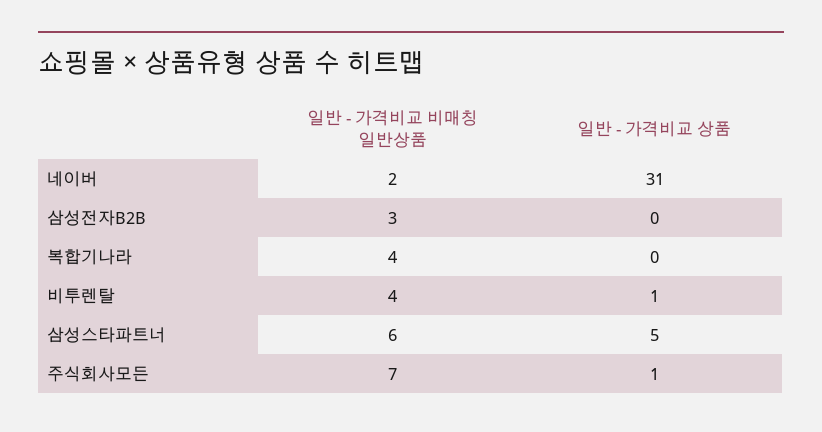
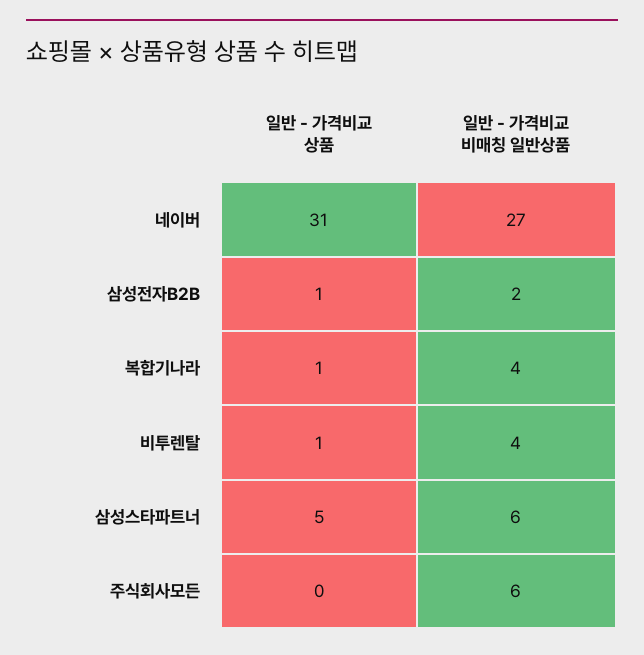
  {
    "일반 - 가격비교 비매칭 일반상품": {
-     "네이버": 2,
+     "네이버": 27,
-     "삼성전자B2B": 3,
+     "삼성전자B2B": 2,
      "복합기나라": 4,
      "비투렌탈": 4,
      "삼성스타파트너": 6,
-     "주식회사모든": 7
+     "주식회사모든": 6
    },
    "일반 - 가격비교 상품": {
      "네이버": 31,
-     "삼성전자B2B": 0,
+     "삼성전자B2B": 1,
-     "복합기나라": 0,
+     "복합기나라": 1,
      "비투렌탈": 1,
      "삼성스타파트너": 5,
-     "주식회사모든": 1
+     "주식회사모든": 0
    }
  }

